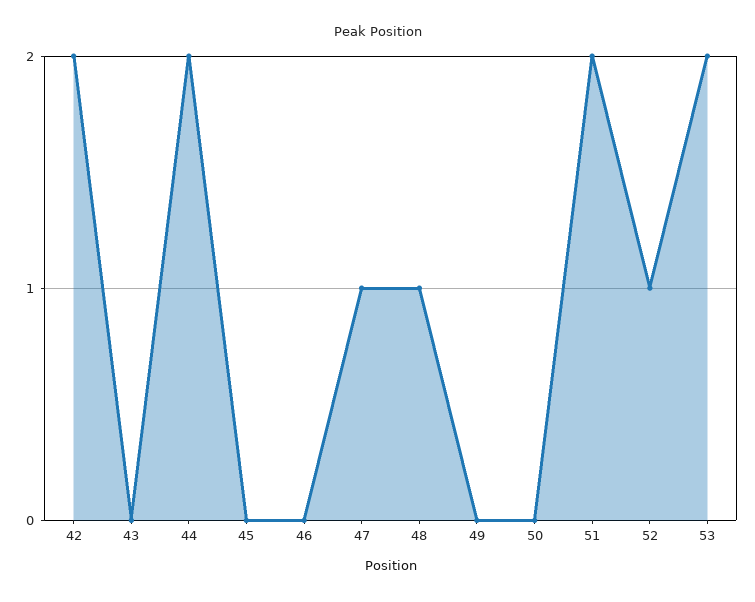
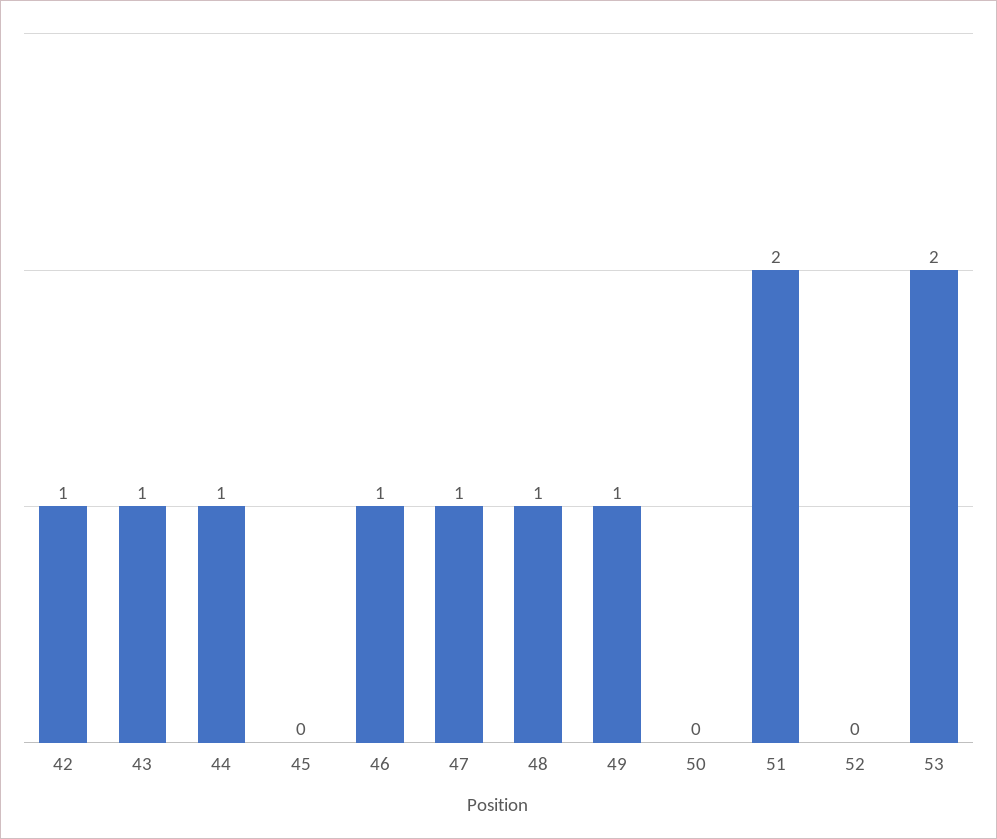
  {
-   "42": 2,
+   "42": 1,
-   "43": 0,
+   "43": 1,
-   "44": 2,
+   "44": 1,
    "45": 0,
-   "46": 0,
+   "46": 1,
    "47": 1,
    "48": 1,
-   "49": 0,
+   "49": 1,
    "50": 0,
    "51": 2,
-   "52": 1,
+   "52": 0,
    "53": 2
  }

